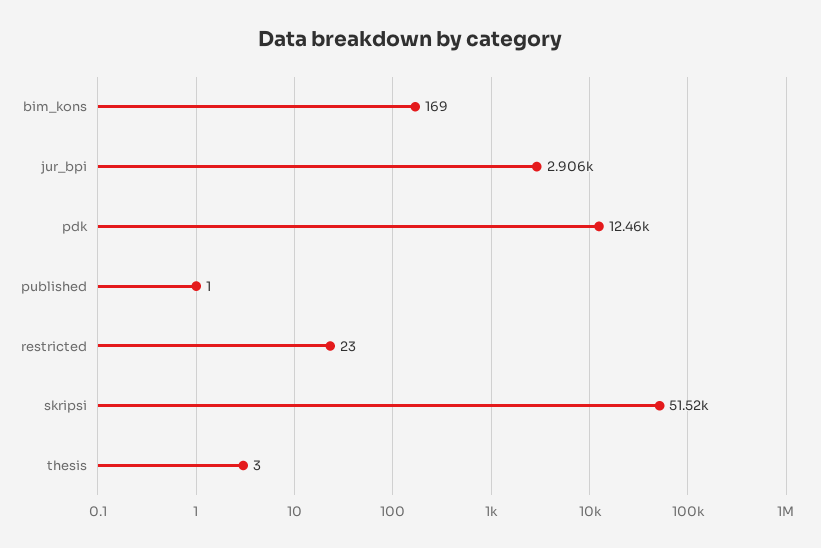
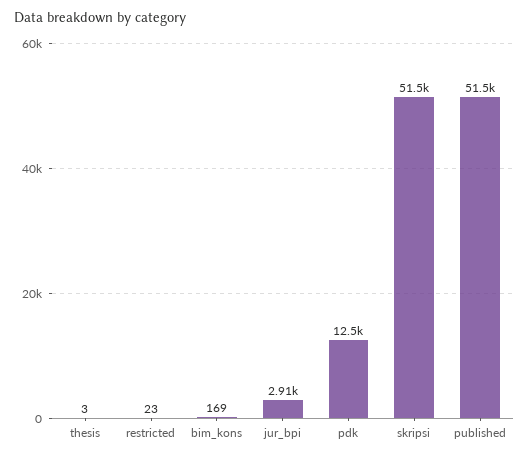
  {
    "bim_kons": 169,
    "jur_bpi": 2906,
    "pdk": 12460,
-   "published": 1,
+   "published": 51500,
    "restricted": 23,
    "skripsi": 51520,
    "thesis": 3
  }

